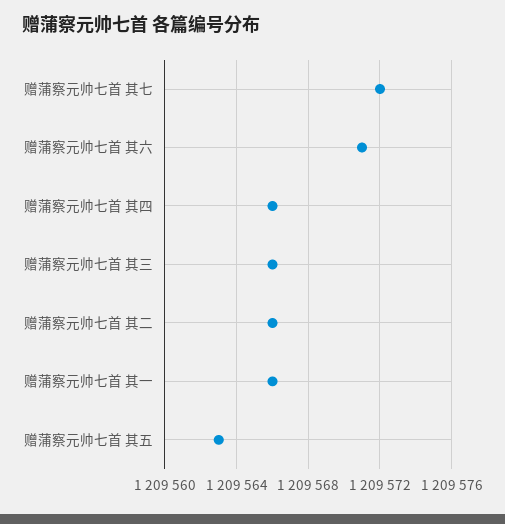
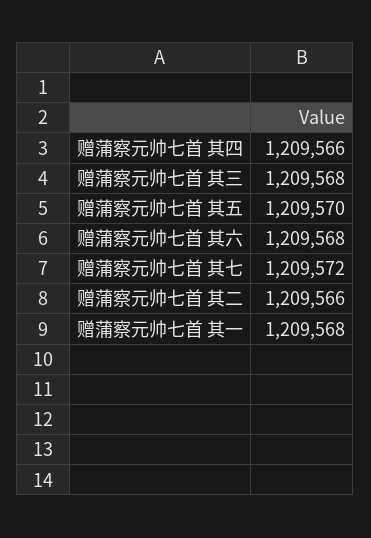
  {
    "赠蒲察元帅七首 其七": 1209572,
-   "赠蒲察元帅七首 其六": 1209571,
+   "赠蒲察元帅七首 其六": 1209568,
    "赠蒲察元帅七首 其四": 1209566,
-   "赠蒲察元帅七首 其三": 1209566,
+   "赠蒲察元帅七首 其三": 1209568,
    "赠蒲察元帅七首 其二": 1209566,
-   "赠蒲察元帅七首 其一": 1209566,
+   "赠蒲察元帅七首 其一": 1209568,
-   "赠蒲察元帅七首 其五": 1209563
+   "赠蒲察元帅七首 其五": 1209570
  }

